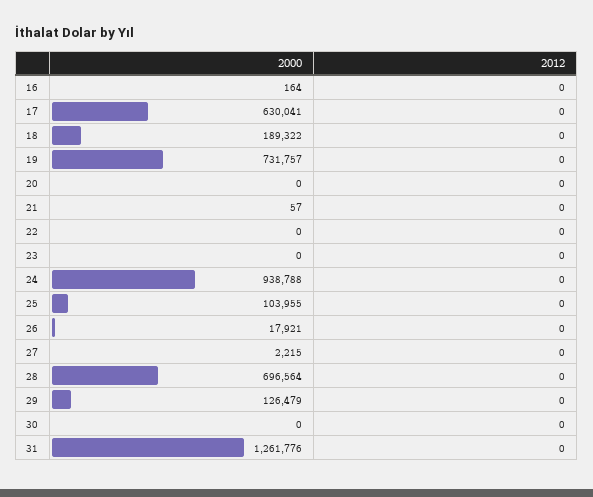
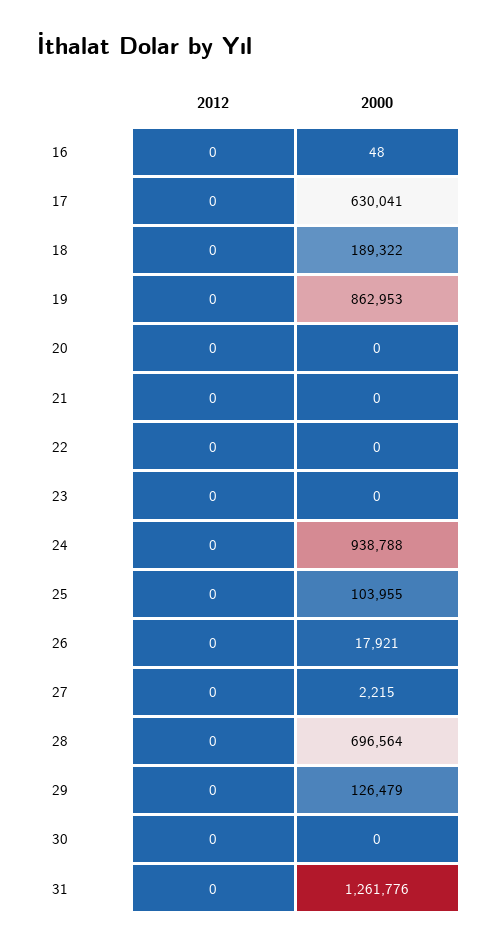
  {
    "2000": {
-     "16": 164,
+     "16": 48,
      "17": 630041,
      "18": 189322,
-     "19": 731757,
+     "19": 862953,
      "20": 0,
-     "21": 57,
+     "21": 0,
      "22": 0,
      "23": 0,
      "24": 938788,
      "25": 103955,
      "26": 17921,
      "27": 2215,
      "28": 696564,
      "29": 126479,
      "30": 0,
      "31": 1261776
    },
    "2012": {
      "16": 0,
      "17": 0,
      "18": 0,
      "19": 0,
      "20": 0,
      "21": 0,
      "22": 0,
      "23": 0,
      "24": 0,
      "25": 0,
      "26": 0,
      "27": 0,
      "28": 0,
      "29": 0,
      "30": 0,
      "31": 0
    }
  }

